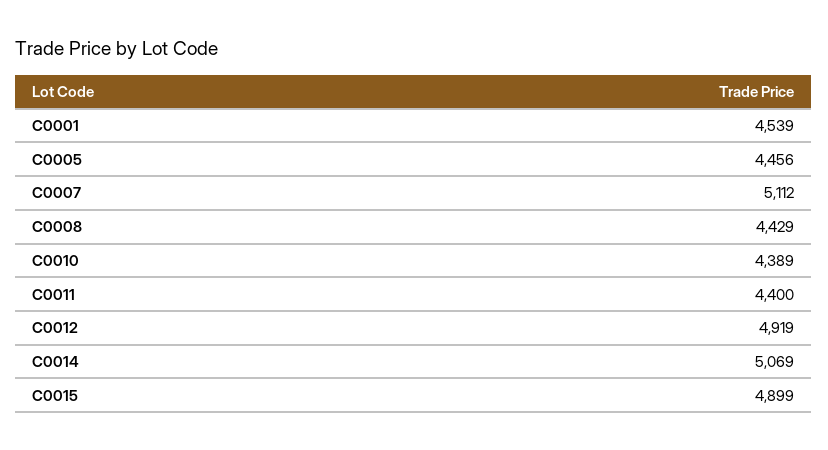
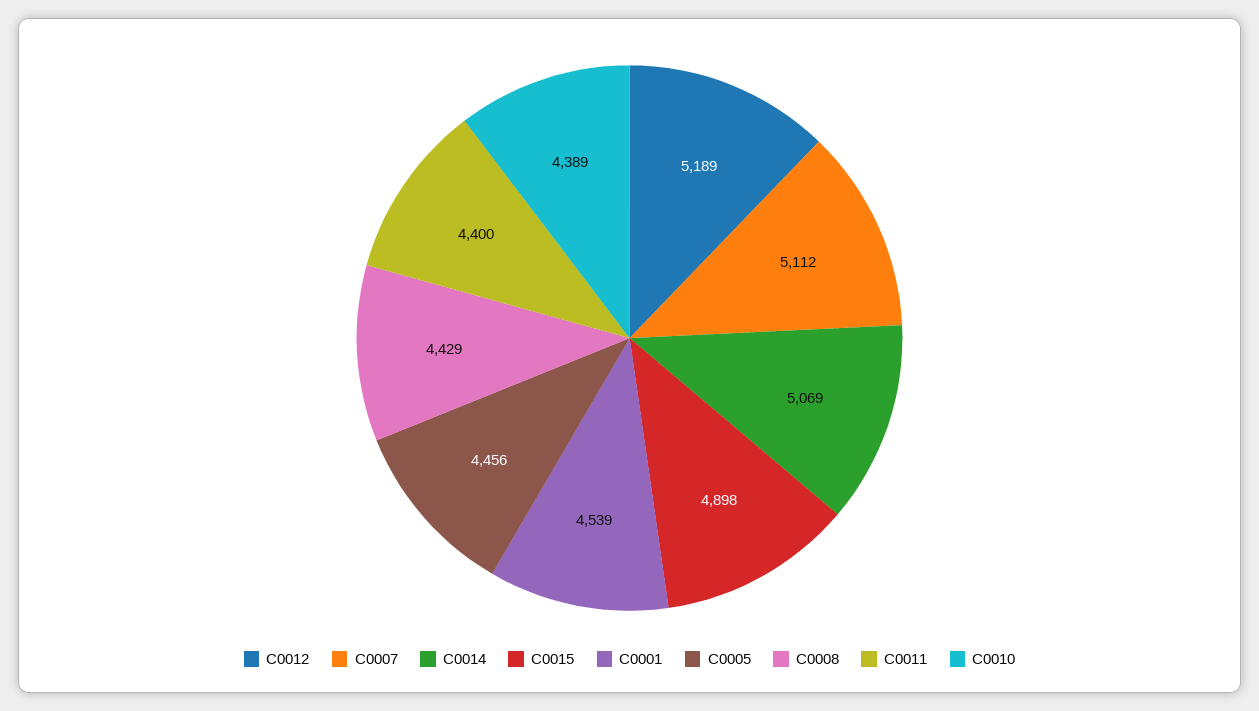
  {
    "C0001": 4539,
    "C0005": 4456,
    "C0007": 5112,
    "C0008": 4429,
    "C0010": 4389,
    "C0011": 4400,
-   "C0012": 4919,
+   "C0012": 5189,
    "C0014": 5069,
-   "C0015": 4899
+   "C0015": 4898
  }

